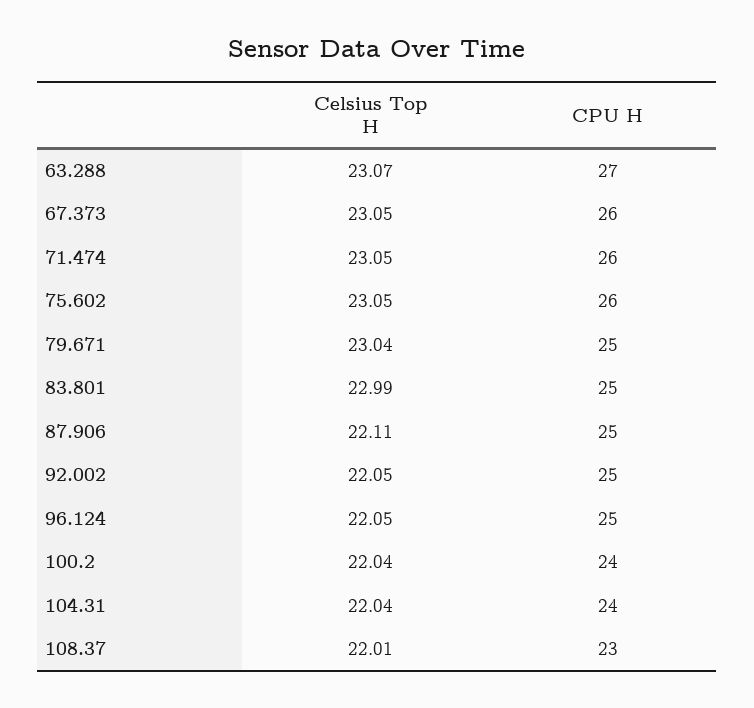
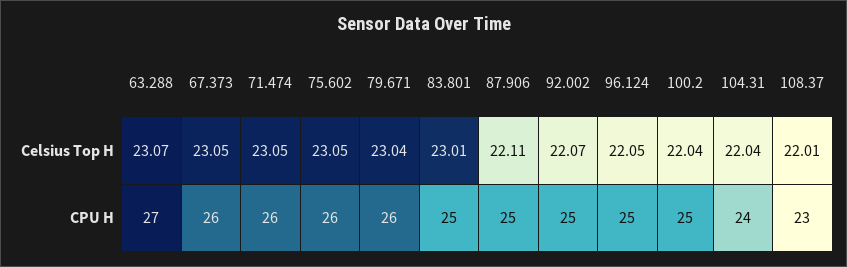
  {
    "Celsius Top H": {
      "63.288": 23.07,
      "67.373": 23.05,
      "71.474": 23.05,
      "75.602": 23.05,
      "79.671": 23.04,
-     "83.801": 22.99,
+     "83.801": 23.01,
      "87.906": 22.11,
-     "92.002": 22.05,
+     "92.002": 22.07,
      "96.124": 22.05,
      "100.2": 22.04,
      "104.31": 22.04,
      "108.37": 22.01
    },
    "CPU H": {
      "63.288": 27,
      "67.373": 26,
      "71.474": 26,
      "75.602": 26,
-     "79.671": 25,
+     "79.671": 26,
      "83.801": 25,
      "87.906": 25,
      "92.002": 25,
      "96.124": 25,
-     "100.2": 24,
+     "100.2": 25,
      "104.31": 24,
      "108.37": 23
    }
  }

